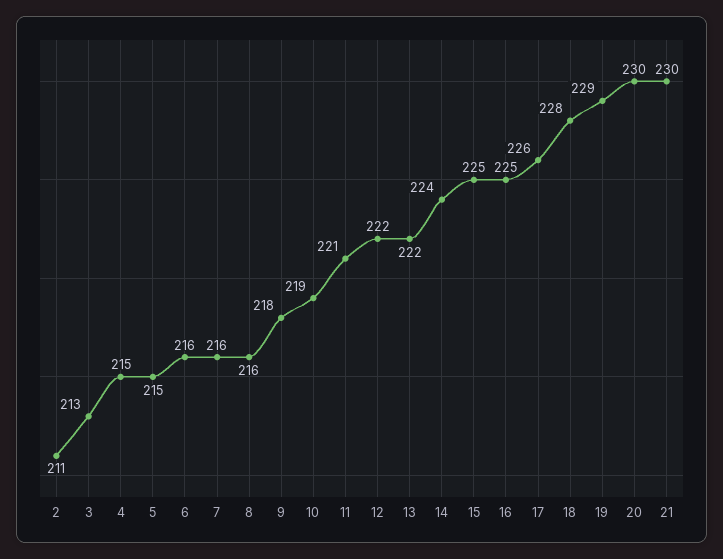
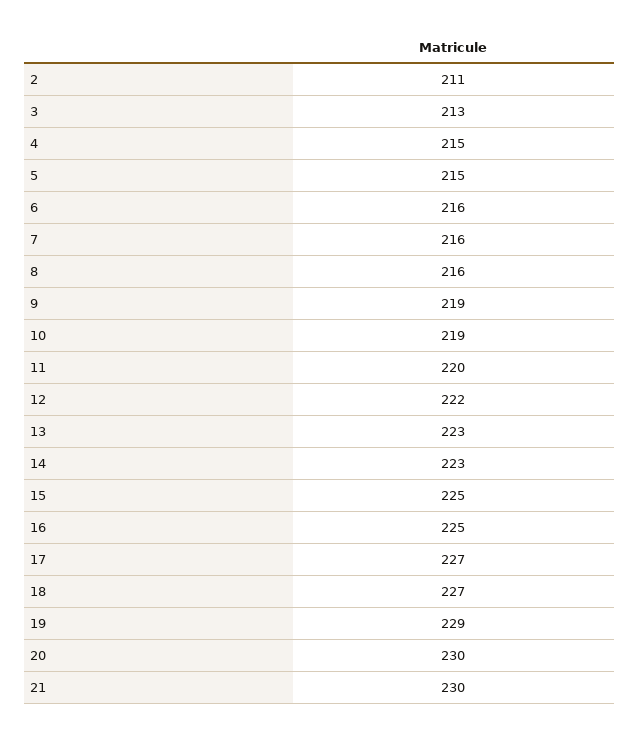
  {
    "2": 211,
    "3": 213,
    "4": 215,
    "5": 215,
    "6": 216,
    "7": 216,
    "8": 216,
-   "9": 218,
+   "9": 219,
    "10": 219,
-   "11": 221,
+   "11": 220,
    "12": 222,
-   "13": 222,
+   "13": 223,
-   "14": 224,
+   "14": 223,
    "15": 225,
    "16": 225,
-   "17": 226,
+   "17": 227,
-   "18": 228,
+   "18": 227,
    "19": 229,
    "20": 230,
    "21": 230
  }

